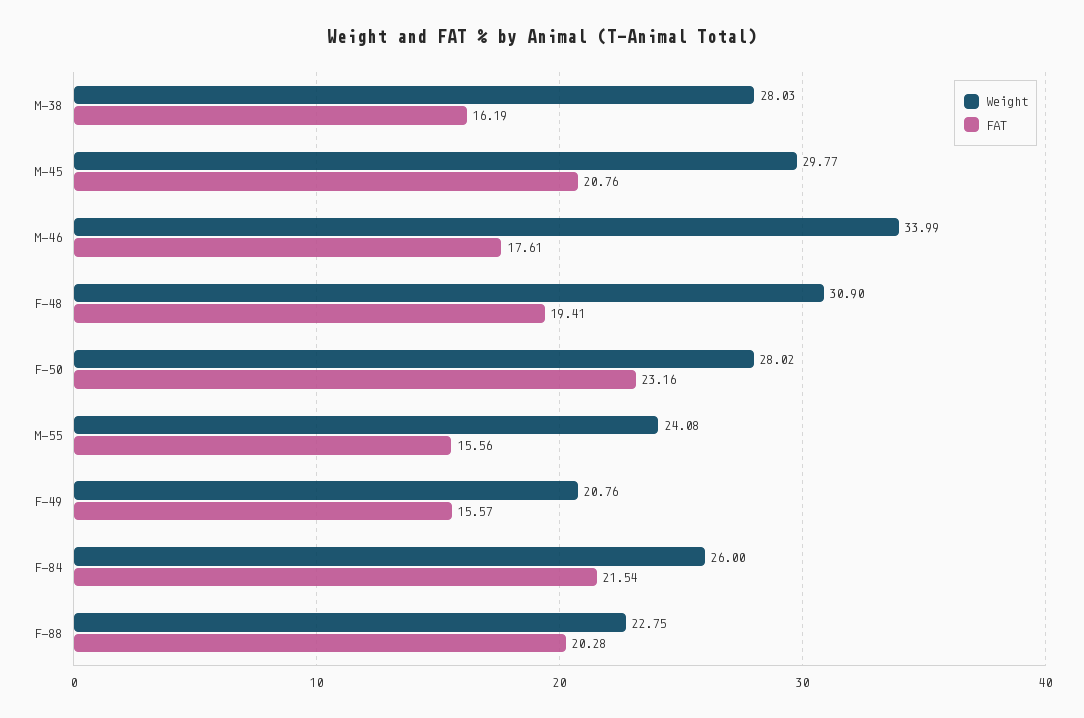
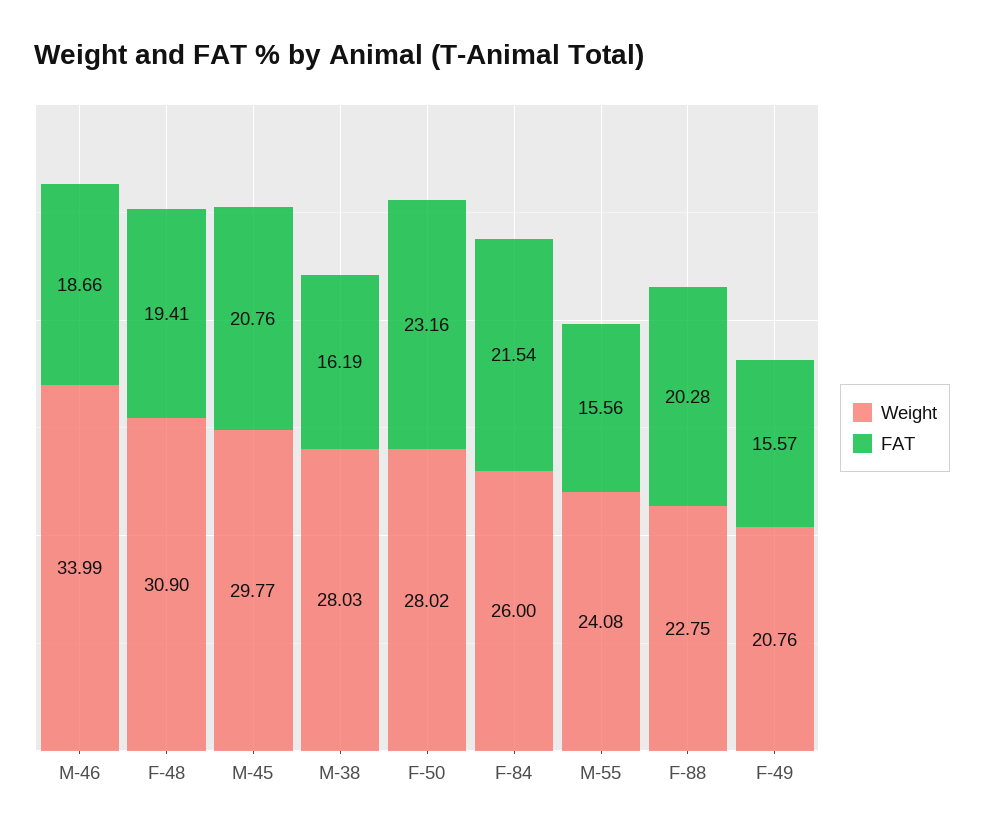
  {
    "Weight": {
      "M-38": 28.03,
      "M-45": 29.77,
      "M-46": 33.99,
      "F-48": 30.9,
      "F-50": 28.02,
      "M-55": 24.08,
      "F-49": 20.76,
      "F-84": 26,
      "F-88": 22.75
    },
    "FAT": {
      "M-38": 16.19,
      "M-45": 20.76,
-     "M-46": 17.61,
+     "M-46": 18.66,
      "F-48": 19.41,
      "F-50": 23.16,
      "M-55": 15.56,
      "F-49": 15.57,
      "F-84": 21.54,
      "F-88": 20.28
    }
  }

